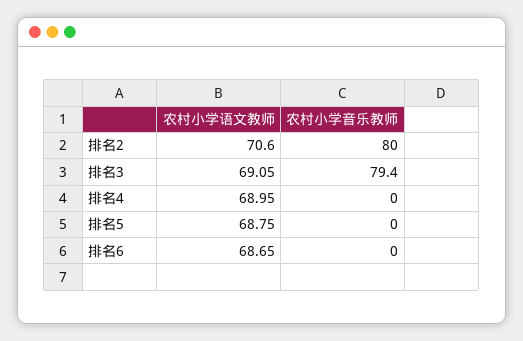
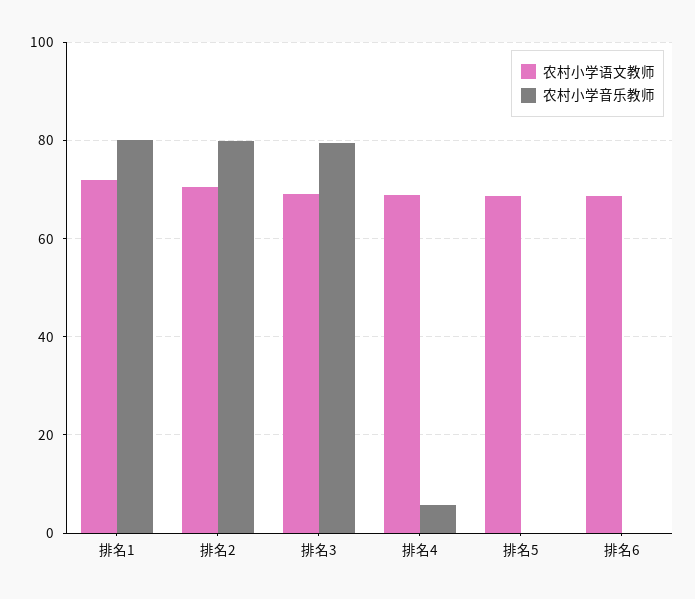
  {
    "农村小学语文教师": {
      "排名2": 70.6,
      "排名3": 69.05,
      "排名4": 68.95,
      "排名5": 68.75,
-     "排名6": 68.65
+     "排名6": 68.65,
+     "排名1": 72
    },
    "农村小学音乐教师": {
      "排名2": 80,
      "排名3": 79.4,
-     "排名4": 0,
+     "排名4": 6,
      "排名5": 0,
-     "排名6": 0
+     "排名6": 0,
+     "排名1": 80
    }
  }

